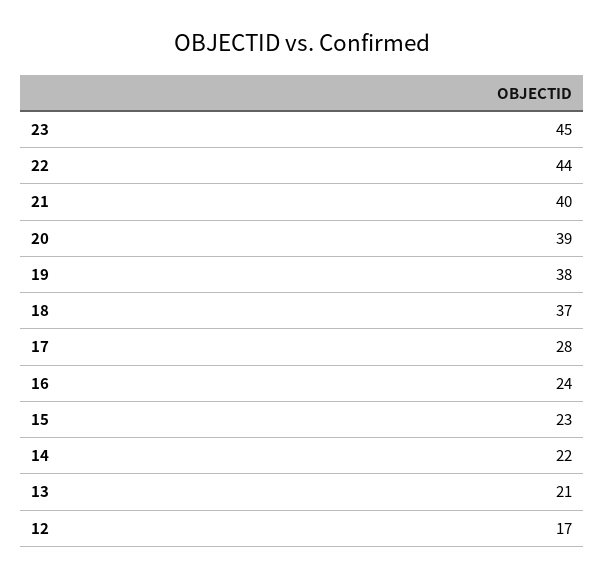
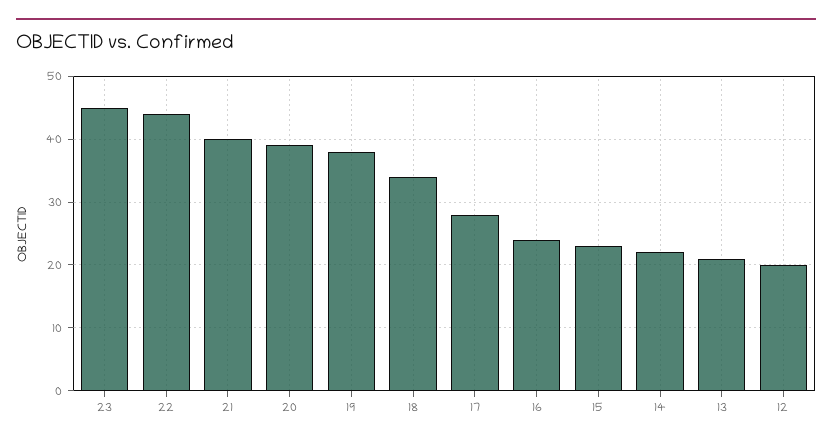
  {
    "23": 45,
    "22": 44,
    "21": 40,
    "20": 39,
    "19": 38,
-   "18": 37,
+   "18": 34,
    "17": 28,
    "16": 24,
    "15": 23,
    "14": 22,
    "13": 21,
-   "12": 17
+   "12": 20
  }

